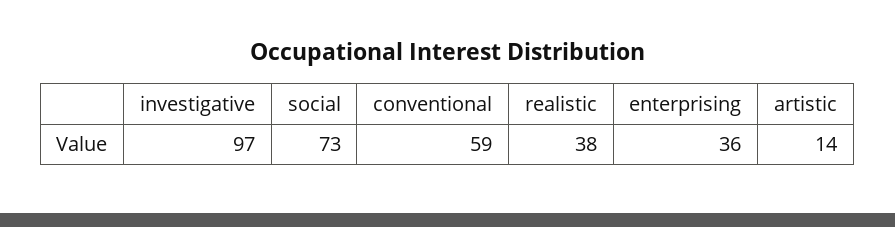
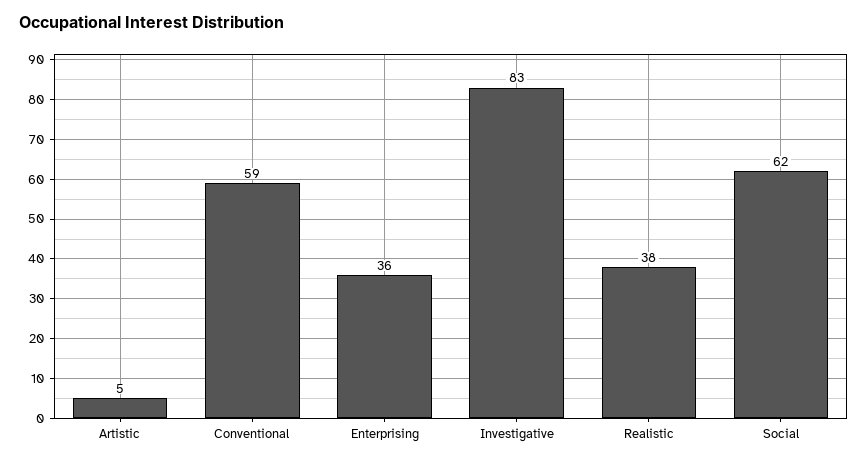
  {
-   "investigative": 97,
+   "investigative": 83,
-   "social": 73,
+   "social": 62,
    "conventional": 59,
    "realistic": 38,
    "enterprising": 36,
-   "artistic": 14
+   "artistic": 5
  }

